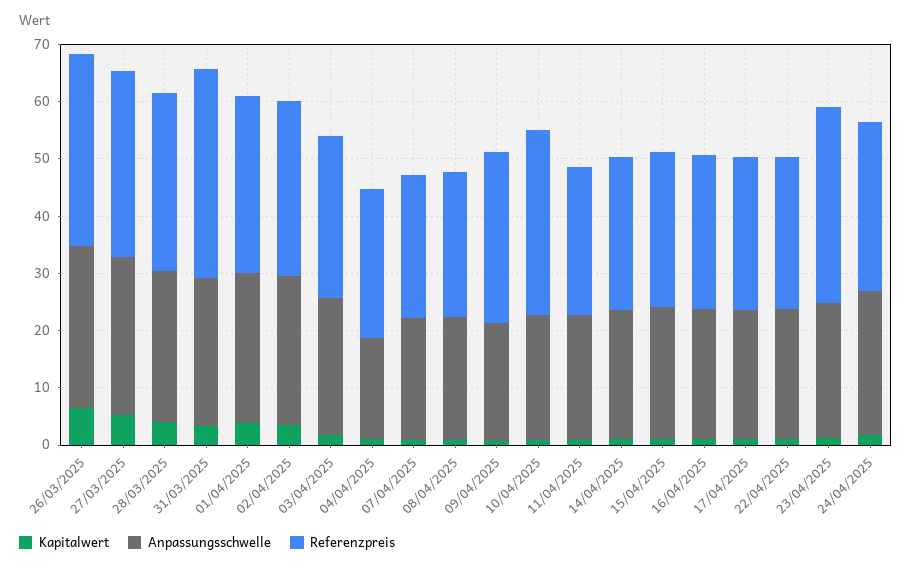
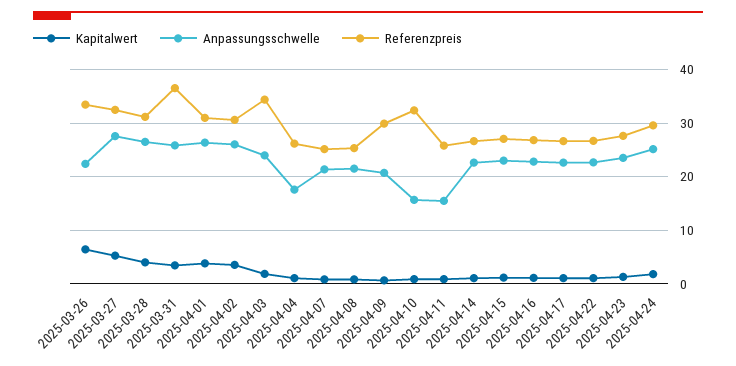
  {
    "Kapitalwert": {
      "26/03/2025": 6,
      "27/03/2025": 6,
      "28/03/2025": 4,
      "31/03/2025": 4,
      "01/04/2025": 4,
      "02/04/2025": 4,
      "03/04/2025": 2,
      "04/04/2025": 2,
      "07/04/2025": 0,
      "08/04/2025": 0,
      "09/04/2025": 0,
      "10/04/2025": 0,
      "11/04/2025": 0,
      "14/04/2025": 2,
      "15/04/2025": 2,
      "16/04/2025": 2,
      "17/04/2025": 2,
      "22/04/2025": 2,
      "23/04/2025": 2,
      "24/04/2025": 2
    },
    "Anpassungsschwelle": {
-     "26/03/2025": 28,
+     "26/03/2025": 22,
      "27/03/2025": 28,
      "28/03/2025": 26,
      "31/03/2025": 26,
      "01/04/2025": 26,
      "02/04/2025": 26,
      "03/04/2025": 24,
      "04/04/2025": 18,
      "07/04/2025": 22,
      "08/04/2025": 22,
      "09/04/2025": 20,
-     "10/04/2025": 22,
+     "10/04/2025": 16,
-     "11/04/2025": 22,
+     "11/04/2025": 16,
      "14/04/2025": 22,
      "15/04/2025": 24,
      "16/04/2025": 22,
      "17/04/2025": 22,
      "22/04/2025": 22,
      "23/04/2025": 24,
      "24/04/2025": 26
    },
    "Referenzpreis": {
      "26/03/2025": 34,
      "27/03/2025": 32,
      "28/03/2025": 32,
      "31/03/2025": 36,
      "01/04/2025": 30,
      "02/04/2025": 30,
-     "03/04/2025": 28,
+     "03/04/2025": 34,
      "04/04/2025": 26,
      "07/04/2025": 26,
      "08/04/2025": 26,
      "09/04/2025": 30,
      "10/04/2025": 32,
      "11/04/2025": 26,
      "14/04/2025": 26,
      "15/04/2025": 28,
      "16/04/2025": 26,
      "17/04/2025": 26,
      "22/04/2025": 26,
-     "23/04/2025": 34,
+     "23/04/2025": 28,
      "24/04/2025": 30
    }
  }

